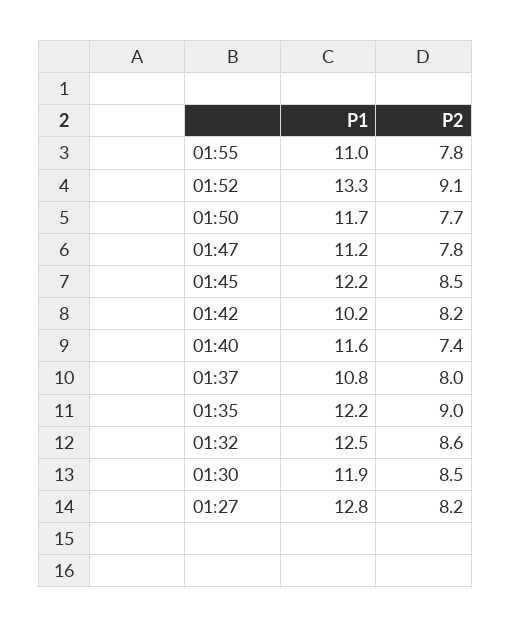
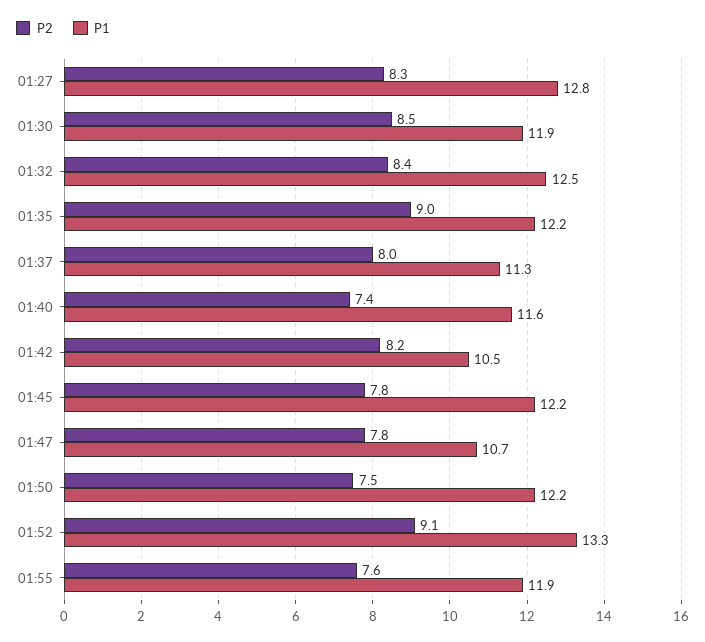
  {
    "P1": {
-     "01:55": 11,
+     "01:55": 11.9,
      "01:52": 13.3,
-     "01:50": 11.7,
+     "01:50": 12.2,
-     "01:47": 11.2,
+     "01:47": 10.7,
      "01:45": 12.2,
-     "01:42": 10.2,
+     "01:42": 10.5,
      "01:40": 11.6,
-     "01:37": 10.8,
+     "01:37": 11.3,
      "01:35": 12.2,
      "01:32": 12.5,
      "01:30": 11.9,
      "01:27": 12.8
    },
    "P2": {
-     "01:55": 7.8,
+     "01:55": 7.6,
      "01:52": 9.1,
-     "01:50": 7.7,
+     "01:50": 7.5,
      "01:47": 7.8,
-     "01:45": 8.5,
+     "01:45": 7.8,
      "01:42": 8.2,
      "01:40": 7.4,
      "01:37": 8,
      "01:35": 9,
-     "01:32": 8.6,
+     "01:32": 8.4,
      "01:30": 8.5,
-     "01:27": 8.2
+     "01:27": 8.3
    }
  }

